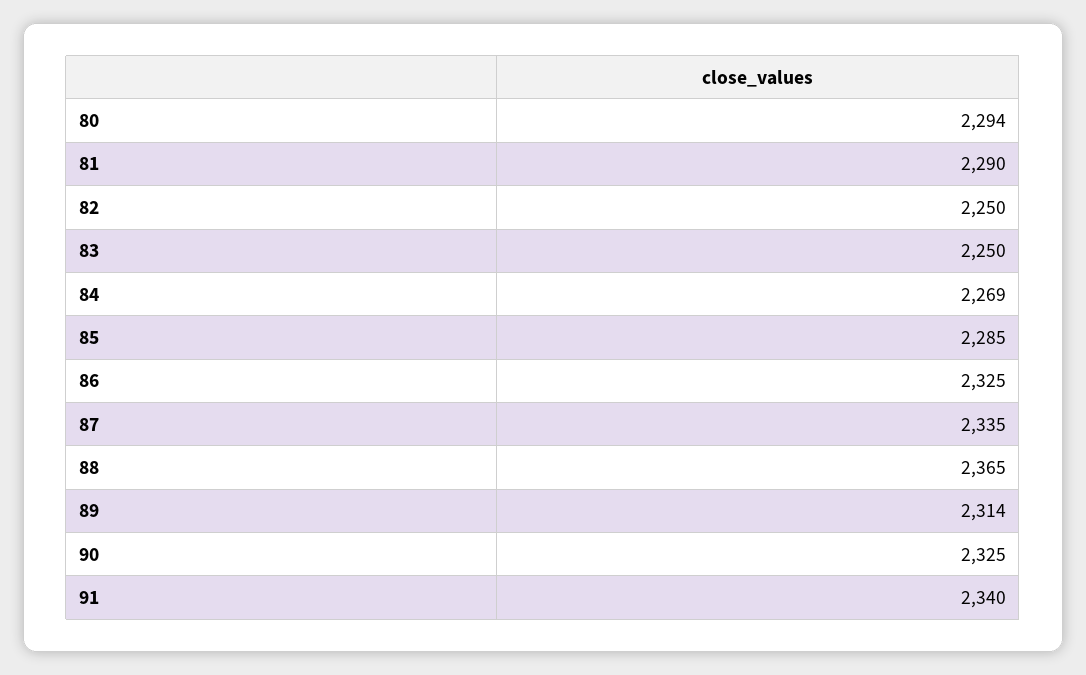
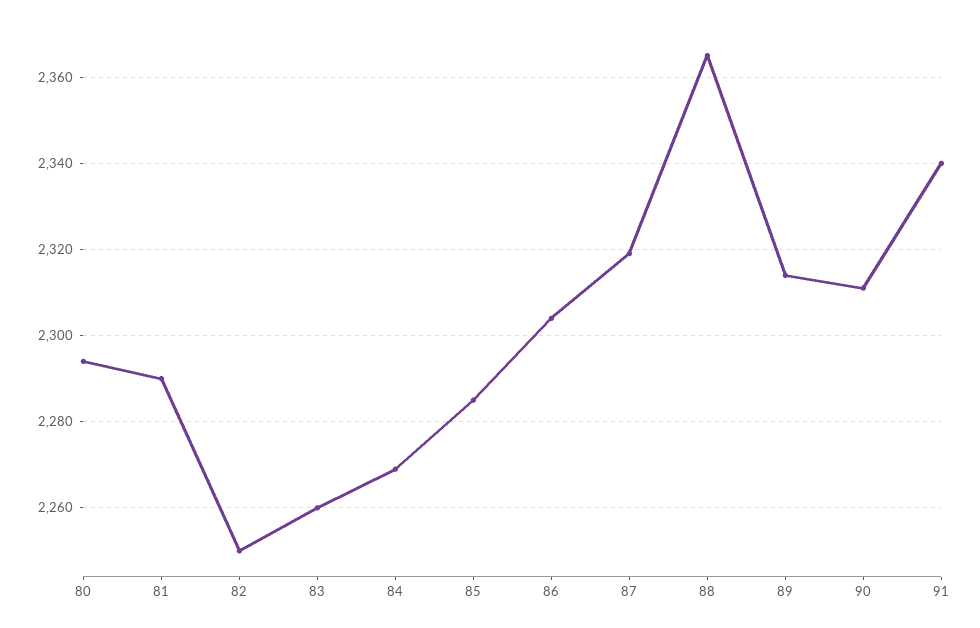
  {
    "80": 2294,
    "81": 2290,
    "82": 2250,
-   "83": 2250,
+   "83": 2260,
    "84": 2269,
    "85": 2285,
-   "86": 2325,
+   "86": 2305,
-   "87": 2335,
+   "87": 2320,
    "88": 2365,
    "89": 2314,
-   "90": 2325,
+   "90": 2310,
    "91": 2340
  }

